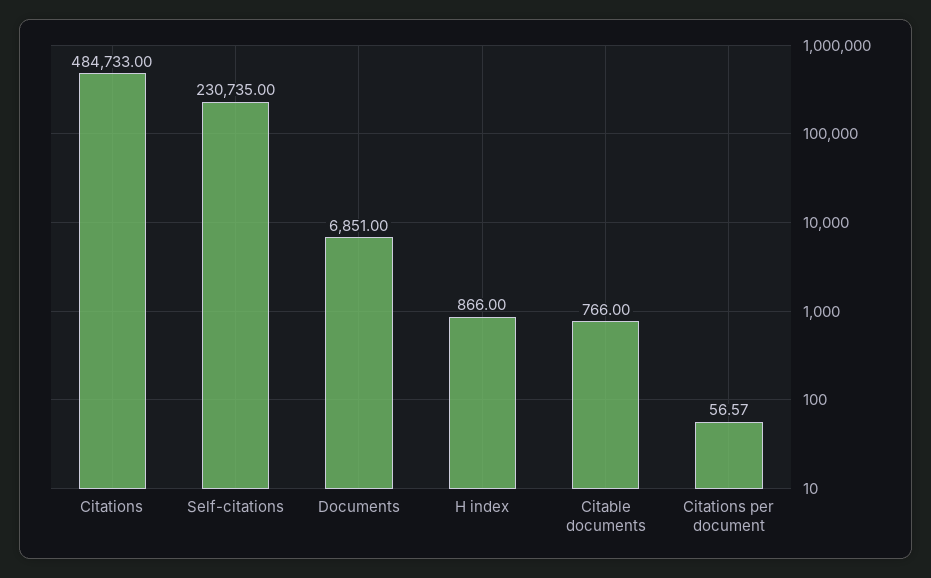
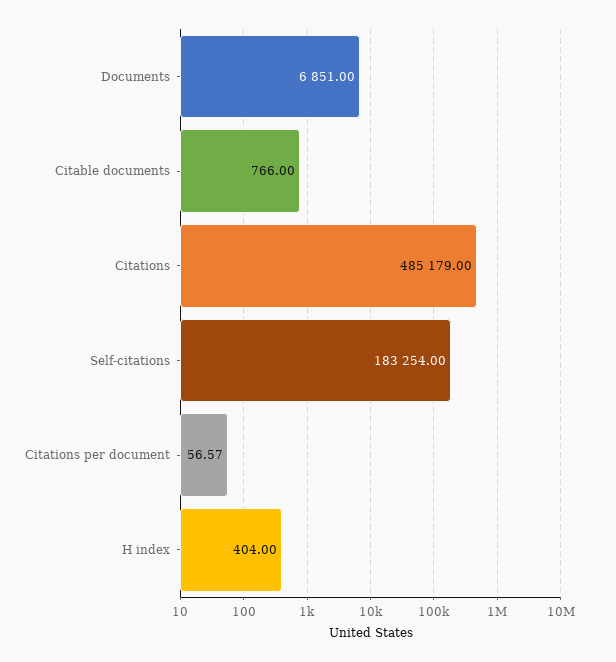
  {
-   "Citations": 484733,
+   "Citations": 485179,
-   "Self-citations": 230735,
+   "Self-citations": 183254,
    "Documents": 6851,
-   "H index": 866,
+   "H index": 404,
    "Citable documents": 766,
    "Citations per document": 56.57
  }

